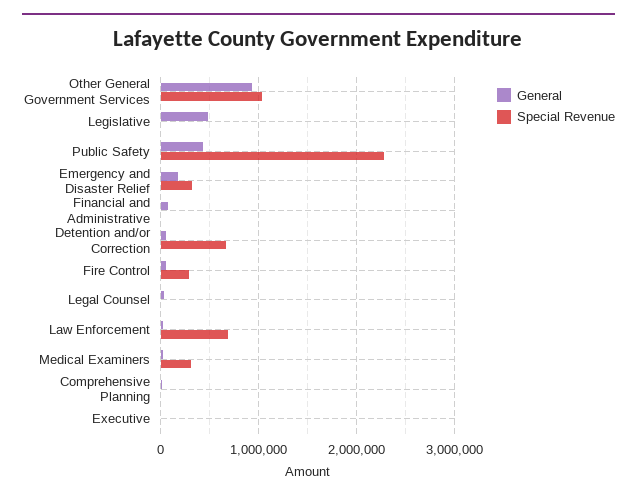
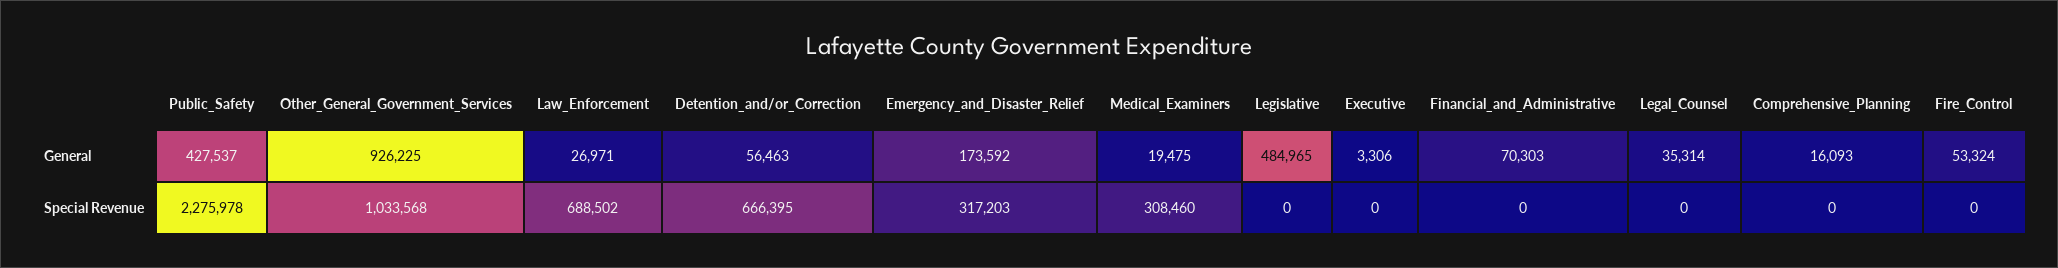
  {
    "General": {
      "Other General Government Services": 926225,
      "Legislative": 484965,
      "Public Safety": 427537,
      "Emergency and Disaster Relief": 173592,
      "Financial and Administrative": 70303,
      "Detention and/or Correction": 56463,
      "Fire Control": 53324,
      "Legal Counsel": 35314,
      "Law Enforcement": 26971,
      "Medical Examiners": 19475,
      "Comprehensive Planning": 16093,
      "Executive": 3306
    },
    "Special Revenue": {
      "Other General Government Services": 1033568,
      "Legislative": 0,
      "Public Safety": 2275978,
      "Emergency and Disaster Relief": 317203,
      "Financial and Administrative": 0,
      "Detention and/or Correction": 666395,
-     "Fire Control": 300000,
+     "Fire Control": 0,
      "Legal Counsel": 0,
      "Law Enforcement": 688502,
      "Medical Examiners": 308460,
      "Comprehensive Planning": 0,
      "Executive": 0
    }
  }

